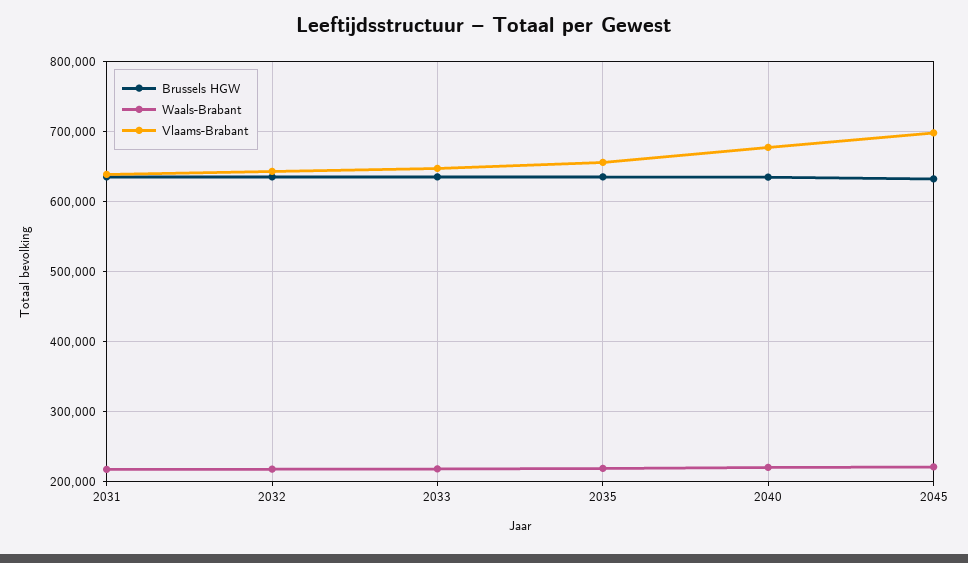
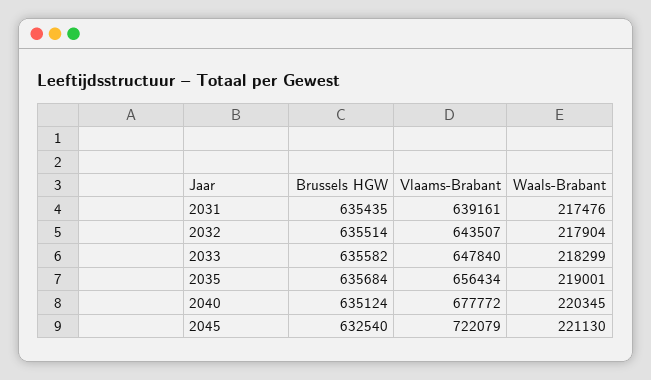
  {
    "Brussels HGW": {
      "2031": 635435,
      "2032": 635514,
      "2033": 635582,
      "2035": 635684,
      "2040": 635124,
      "2045": 632540
    },
    "Waals-Brabant": {
      "2031": 217476,
      "2032": 217904,
      "2033": 218299,
      "2035": 219001,
      "2040": 220345,
      "2045": 221130
    },
    "Vlaams-Brabant": {
      "2031": 639161,
      "2032": 643507,
      "2033": 647840,
      "2035": 656434,
      "2040": 677772,
-     "2045": 700000
+     "2045": 722079
    }
  }

